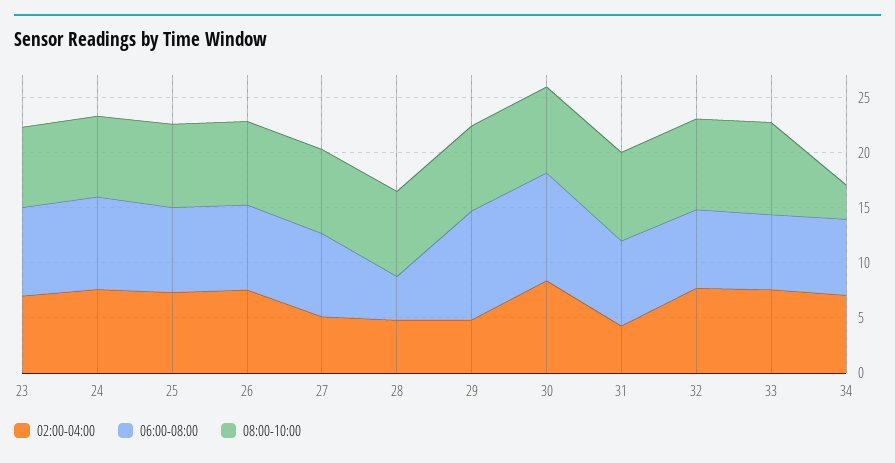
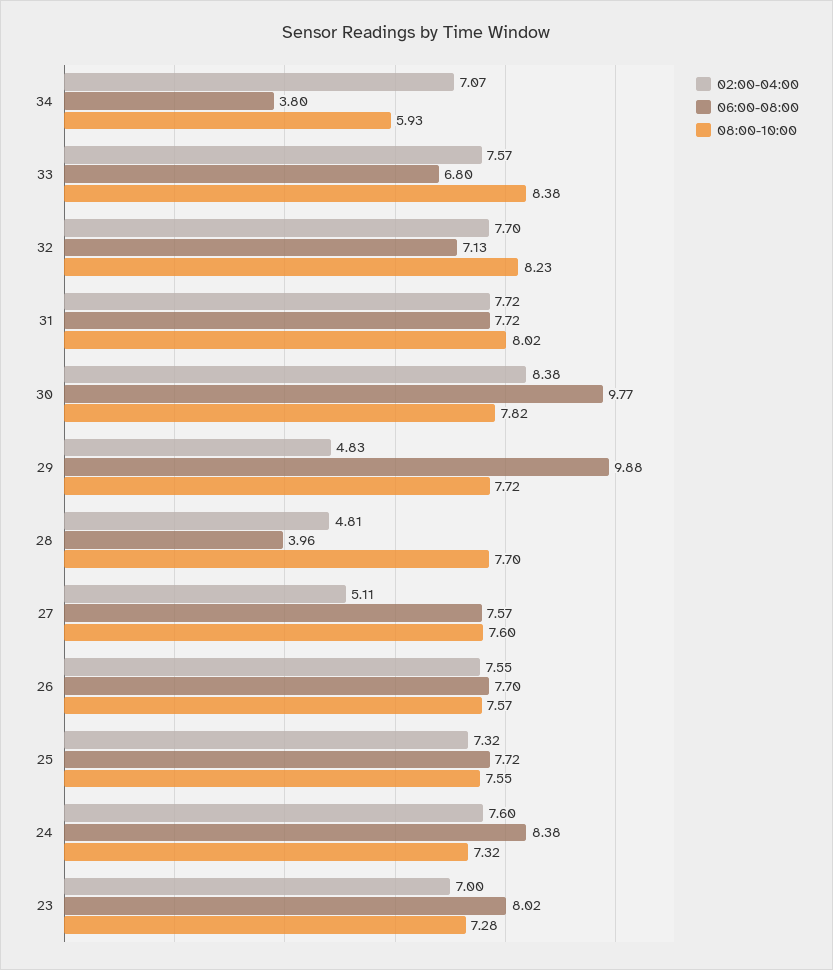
  {
    "02:00-04:00": {
      "23": 7,
      "24": 7.6,
      "25": 7.32,
      "26": 7.55,
      "27": 5.11,
      "28": 4.81,
      "29": 4.83,
      "30": 8.38,
-     "31": 4,
+     "31": 7.72,
      "32": 7.7,
      "33": 7.57,
      "34": 7.07
    },
    "06:00-08:00": {
      "23": 8.02,
      "24": 8.38,
      "25": 7.72,
      "26": 7.7,
      "27": 7.57,
      "28": 3.96,
      "29": 9.88,
      "30": 9.77,
      "31": 7.72,
      "32": 7.13,
      "33": 6.8,
-     "34": 7
+     "34": 3.8
    },
    "08:00-10:00": {
      "23": 7.28,
      "24": 7.32,
      "25": 7.55,
      "26": 7.57,
      "27": 7.6,
      "28": 7.7,
      "29": 7.72,
      "30": 7.82,
      "31": 8.02,
      "32": 8.23,
      "33": 8.38,
-     "34": 3
+     "34": 5.93
    }
  }

